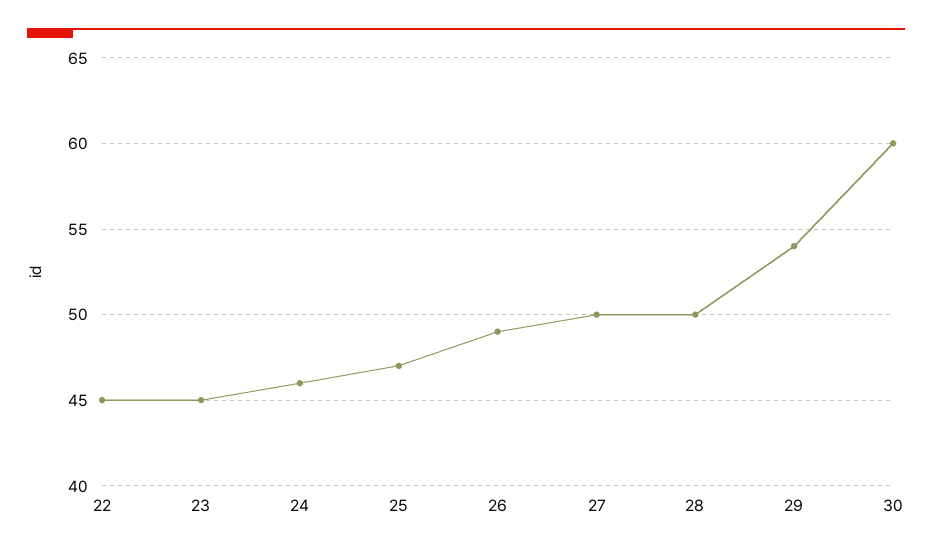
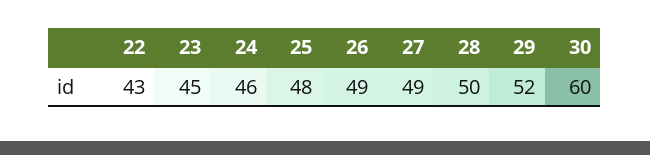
  {
-   "22": 45,
+   "22": 43,
    "23": 45,
    "24": 46,
-   "25": 47,
+   "25": 48,
    "26": 49,
-   "27": 50,
+   "27": 49,
    "28": 50,
-   "29": 54,
+   "29": 52,
    "30": 60
  }

